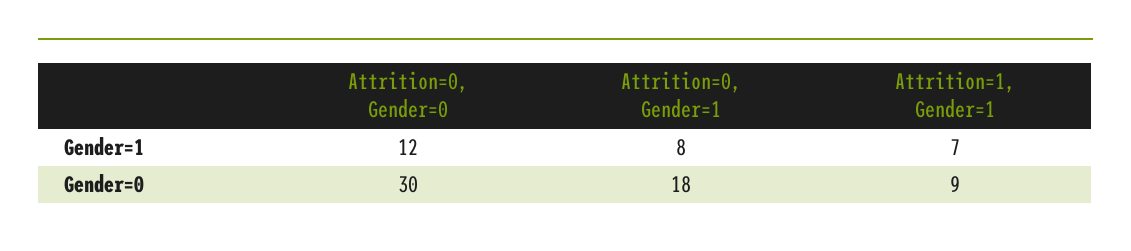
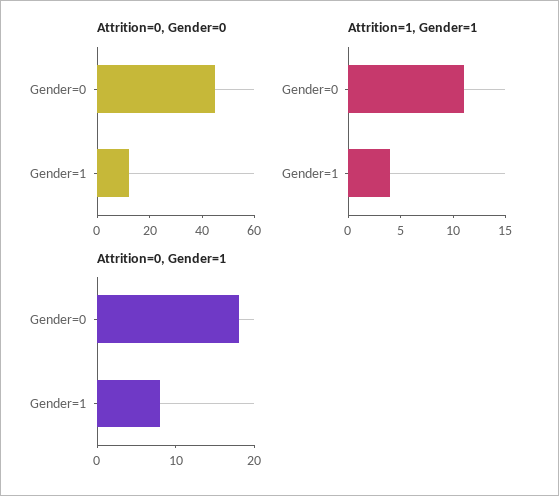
  {
    "Attrition=0, Gender=0": {
      "Gender=1": 12,
-     "Gender=0": 30
+     "Gender=0": 45
    },
    "Attrition=0, Gender=1": {
      "Gender=1": 8,
      "Gender=0": 18
    },
    "Attrition=1, Gender=1": {
-     "Gender=1": 7,
+     "Gender=1": 4,
-     "Gender=0": 9
+     "Gender=0": 11
    }
  }

